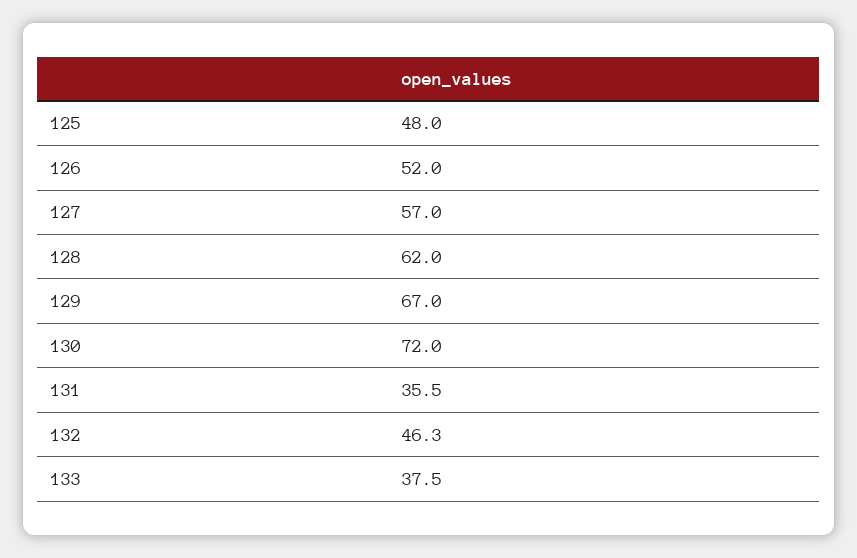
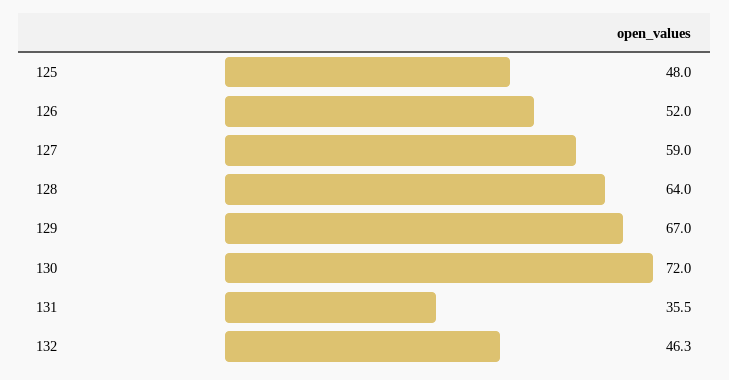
  {
    "125": 48,
    "126": 52,
-   "127": 57,
+   "127": 59,
-   "128": 62,
+   "128": 64,
    "129": 67,
    "130": 72,
    "131": 35.5,
-   "132": 46.3,
+   "132": 46.3
-   "133": 37.5
  }

